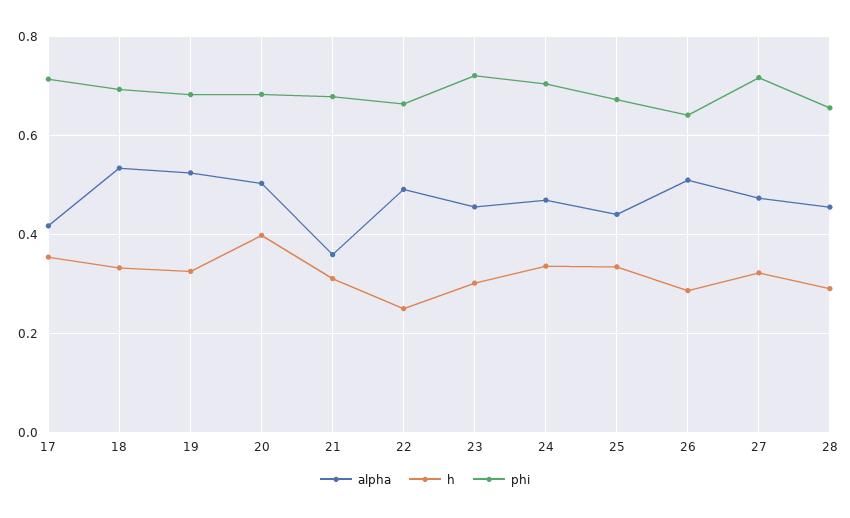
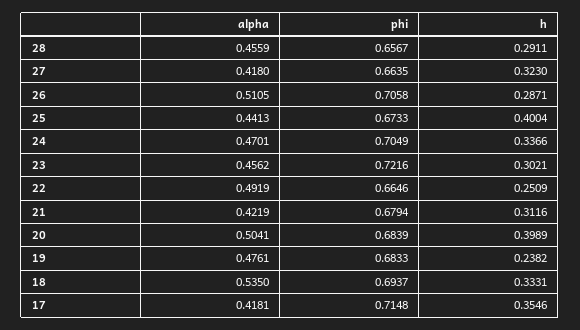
  {
    "alpha": {
      "17": 0.4181,
      "18": 0.535,
-     "19": 0.52,
+     "19": 0.4761,
      "20": 0.5041,
-     "21": 0.36,
+     "21": 0.4219,
      "22": 0.4919,
      "23": 0.4562,
      "24": 0.4701,
      "25": 0.4413,
      "26": 0.5105,
-     "27": 0.48,
+     "27": 0.418,
      "28": 0.4559
    },
    "h": {
      "17": 0.3546,
      "18": 0.3331,
-     "19": 0.32,
+     "19": 0.2382,
      "20": 0.3989,
      "21": 0.3116,
      "22": 0.2509,
      "23": 0.3021,
      "24": 0.3366,
-     "25": 0.34,
+     "25": 0.4004,
      "26": 0.2871,
      "27": 0.323,
      "28": 0.2911
    },
    "phi": {
      "17": 0.7148,
      "18": 0.6937,
      "19": 0.6833,
      "20": 0.6839,
      "21": 0.6794,
      "22": 0.6646,
      "23": 0.7216,
      "24": 0.7049,
      "25": 0.6733,
-     "26": 0.64,
+     "26": 0.7058,
-     "27": 0.72,
+     "27": 0.6635,
      "28": 0.6567
    }
  }

